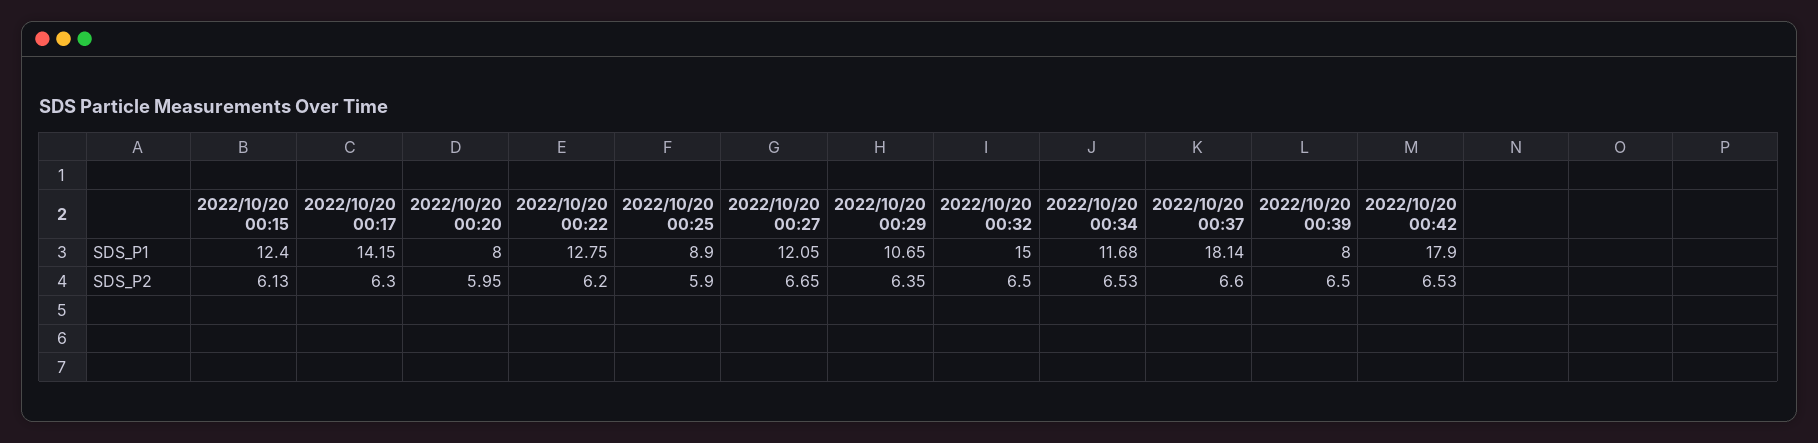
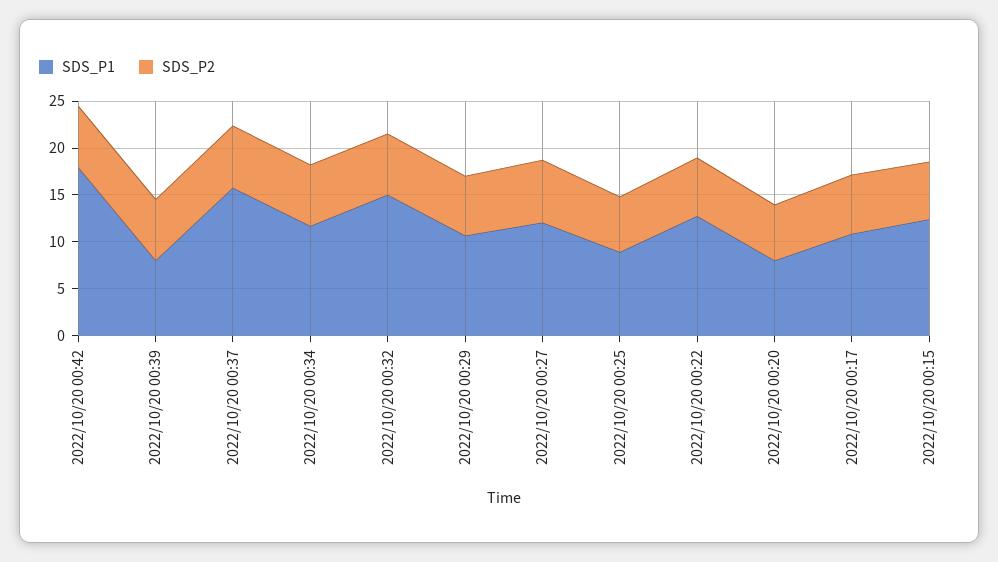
  {
    "SDS_P1": {
      "2022/10/20 00:15": 12.4,
-     "2022/10/20 00:17": 14.15,
+     "2022/10/20 00:17": 11,
      "2022/10/20 00:20": 8,
      "2022/10/20 00:22": 12.75,
      "2022/10/20 00:25": 8.9,
      "2022/10/20 00:27": 12.05,
      "2022/10/20 00:29": 10.65,
      "2022/10/20 00:32": 15,
      "2022/10/20 00:34": 11.68,
-     "2022/10/20 00:37": 18.14,
+     "2022/10/20 00:37": 16,
      "2022/10/20 00:39": 8,
      "2022/10/20 00:42": 17.9
    },
    "SDS_P2": {
      "2022/10/20 00:15": 6.13,
      "2022/10/20 00:17": 6.3,
      "2022/10/20 00:20": 5.95,
      "2022/10/20 00:22": 6.2,
      "2022/10/20 00:25": 5.9,
      "2022/10/20 00:27": 6.65,
      "2022/10/20 00:29": 6.35,
      "2022/10/20 00:32": 6.5,
      "2022/10/20 00:34": 6.53,
      "2022/10/20 00:37": 6.6,
      "2022/10/20 00:39": 6.5,
      "2022/10/20 00:42": 6.53
    }
  }

